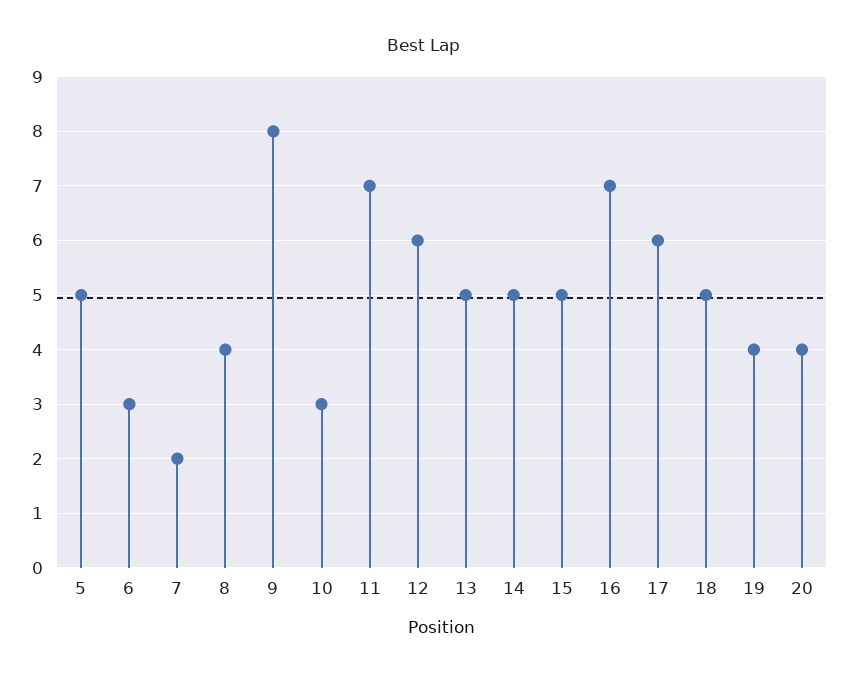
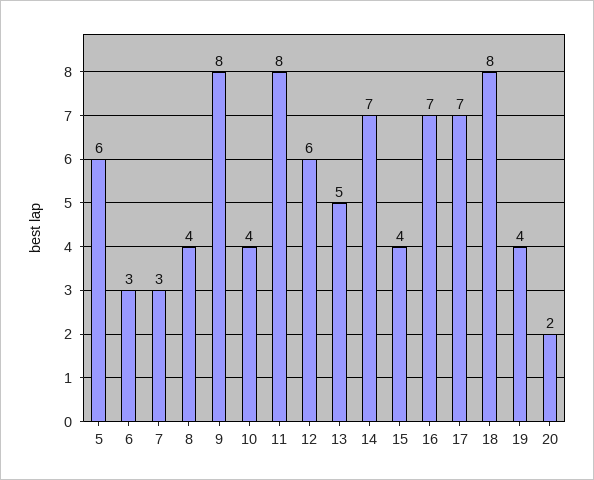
  {
-   "5": 5,
+   "5": 6,
    "6": 3,
-   "7": 2,
+   "7": 3,
    "8": 4,
    "9": 8,
-   "10": 3,
+   "10": 4,
-   "11": 7,
+   "11": 8,
    "12": 6,
    "13": 5,
-   "14": 5,
+   "14": 7,
-   "15": 5,
+   "15": 4,
    "16": 7,
-   "17": 6,
+   "17": 7,
-   "18": 5,
+   "18": 8,
    "19": 4,
-   "20": 4
+   "20": 2
  }

